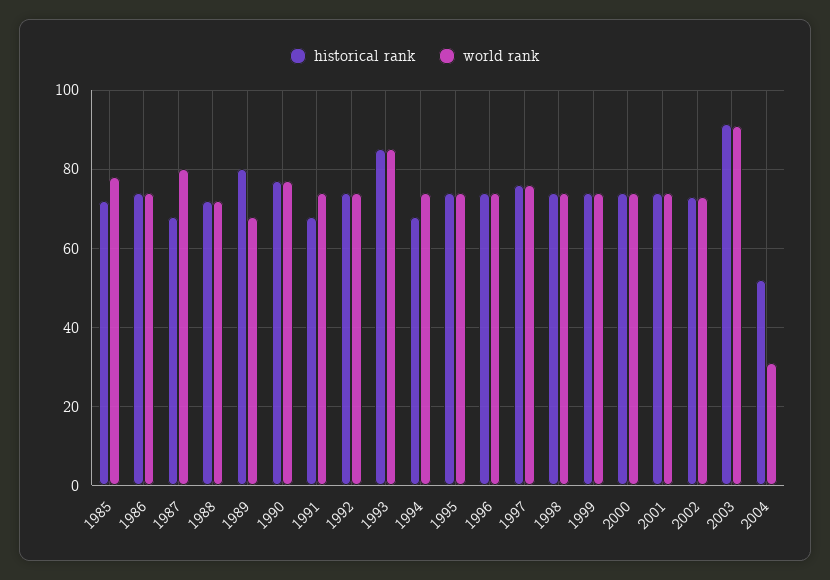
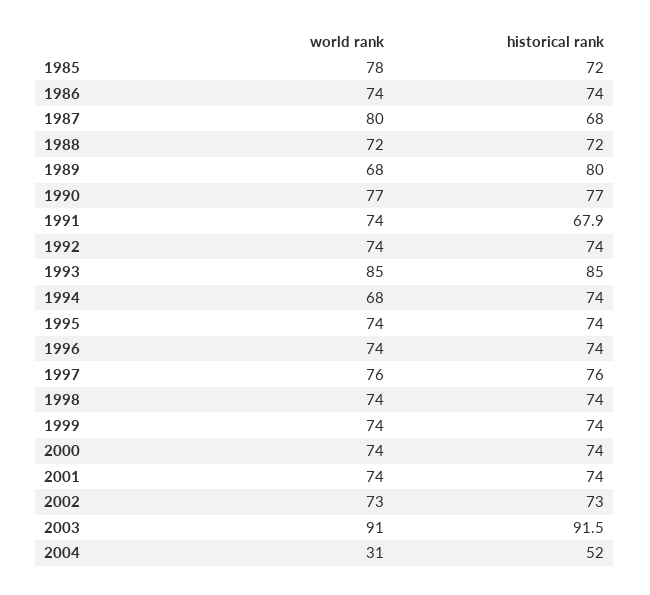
  {
    "historical rank": {
      "1985": 72,
      "1986": 74,
      "1987": 68,
      "1988": 72,
      "1989": 80,
      "1990": 77,
      "1991": 67.9,
      "1992": 74,
      "1993": 85,
-     "1994": 68,
+     "1994": 74,
      "1995": 74,
      "1996": 74,
      "1997": 76,
      "1998": 74,
      "1999": 74,
      "2000": 74,
      "2001": 74,
      "2002": 73,
      "2003": 91.5,
      "2004": 52
    },
    "world rank": {
      "1985": 78,
      "1986": 74,
      "1987": 80,
      "1988": 72,
      "1989": 68,
      "1990": 77,
      "1991": 74,
      "1992": 74,
      "1993": 85,
-     "1994": 74,
+     "1994": 68,
      "1995": 74,
      "1996": 74,
      "1997": 76,
      "1998": 74,
      "1999": 74,
      "2000": 74,
      "2001": 74,
      "2002": 73,
      "2003": 91,
      "2004": 31
    }
  }

